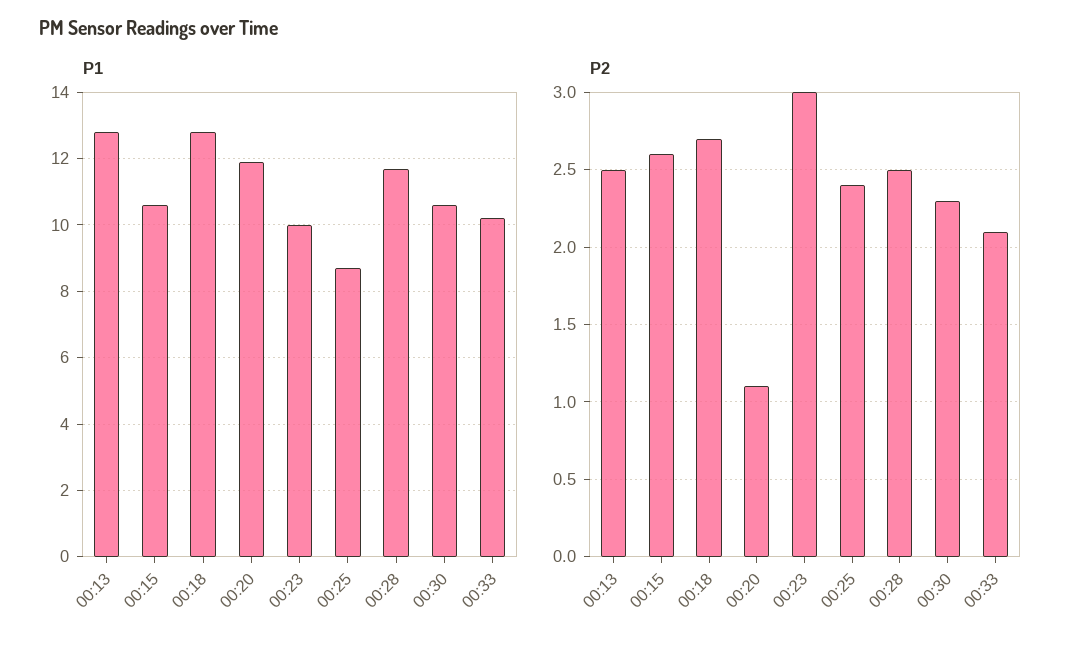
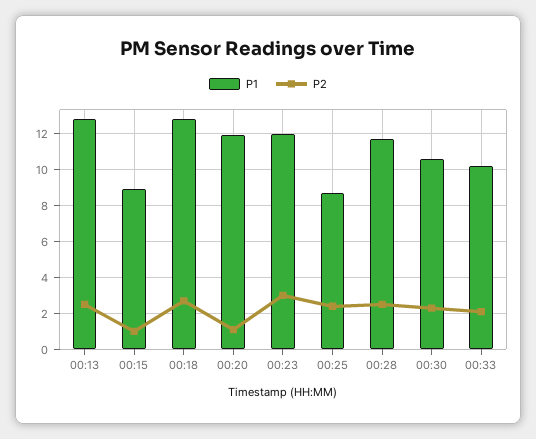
  {
    "P1": {
      "00:13": 13,
-     "00:15": 10.5,
+     "00:15": 9,
      "00:18": 13,
      "00:20": 12,
-     "00:23": 10,
+     "00:23": 12,
      "00:25": 8.5,
      "00:28": 11.5,
      "00:30": 10.5,
      "00:33": 10
    },
    "P2": {
      "00:13": 2.5,
-     "00:15": 2.6,
+     "00:15": 1,
      "00:18": 2.7,
      "00:20": 1.1,
      "00:23": 3,
      "00:25": 2.4,
      "00:28": 2.5,
      "00:30": 2.3,
      "00:33": 2.1
    }
  }

